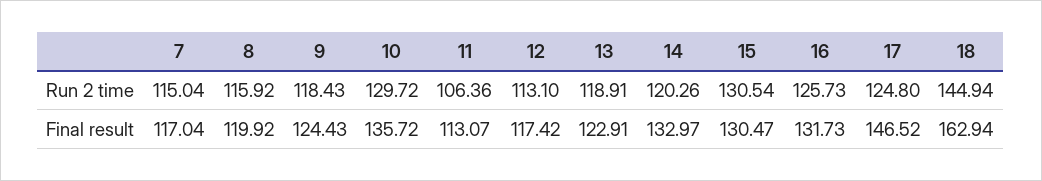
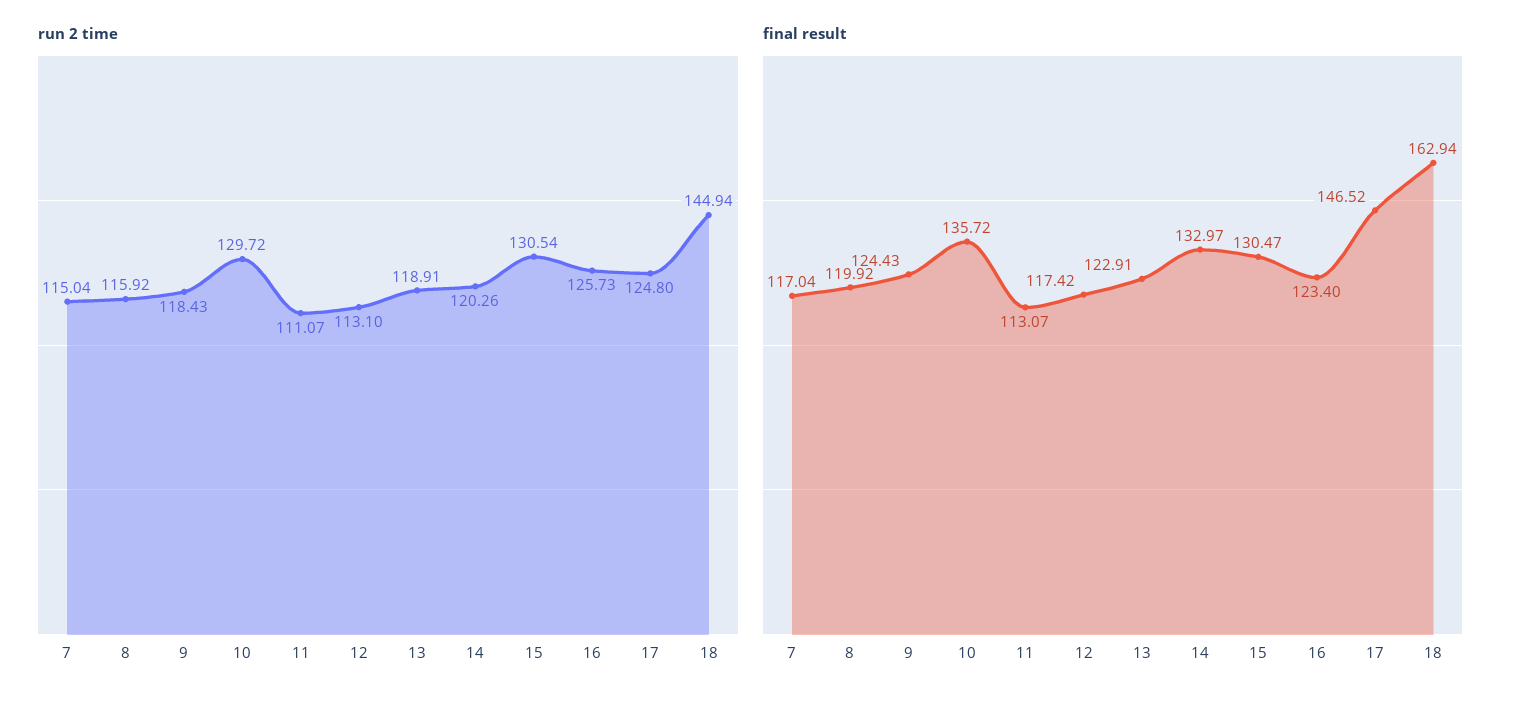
  {
    "Run 2 time": {
      "7": 115.04,
      "8": 115.92,
      "9": 118.43,
      "10": 129.72,
-     "11": 106.36,
+     "11": 111.07,
      "12": 113.1,
      "13": 118.91,
      "14": 120.26,
      "15": 130.54,
      "16": 125.73,
      "17": 124.8,
      "18": 144.94
    },
    "Final result": {
      "7": 117.04,
      "8": 119.92,
      "9": 124.43,
      "10": 135.72,
      "11": 113.07,
      "12": 117.42,
      "13": 122.91,
      "14": 132.97,
      "15": 130.47,
-     "16": 131.73,
+     "16": 123.4,
      "17": 146.52,
      "18": 162.94
    }
  }

